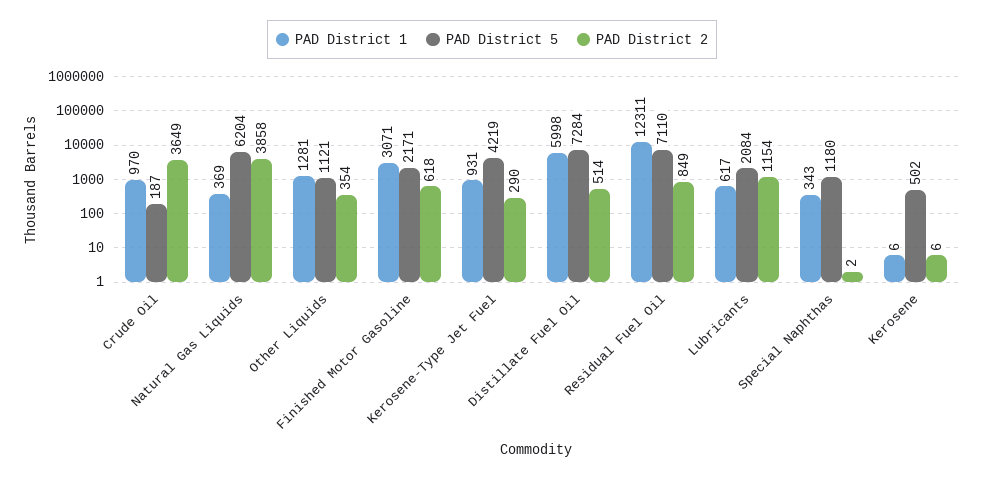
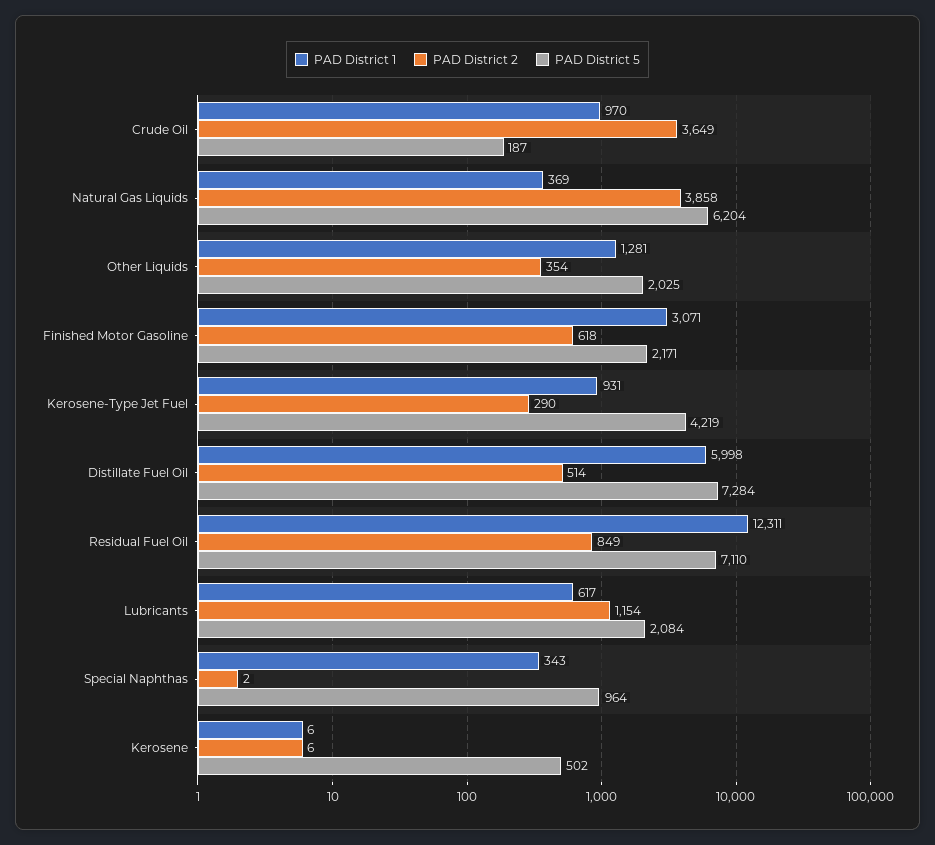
  {
    "PAD District 1": {
      "Crude Oil": 970,
      "Natural Gas Liquids": 369,
      "Other Liquids": 1281,
      "Finished Motor Gasoline": 3071,
      "Kerosene-Type Jet Fuel": 931,
      "Distillate Fuel Oil": 5998,
      "Residual Fuel Oil": 12311,
      "Lubricants": 617,
      "Special Naphthas": 343,
      "Kerosene": 6
    },
    "PAD District 5": {
      "Crude Oil": 187,
      "Natural Gas Liquids": 6204,
-     "Other Liquids": 1121,
+     "Other Liquids": 2025,
      "Finished Motor Gasoline": 2171,
      "Kerosene-Type Jet Fuel": 4219,
      "Distillate Fuel Oil": 7284,
      "Residual Fuel Oil": 7110,
      "Lubricants": 2084,
-     "Special Naphthas": 1180,
+     "Special Naphthas": 964,
      "Kerosene": 502
    },
    "PAD District 2": {
      "Crude Oil": 3649,
      "Natural Gas Liquids": 3858,
      "Other Liquids": 354,
      "Finished Motor Gasoline": 618,
      "Kerosene-Type Jet Fuel": 290,
      "Distillate Fuel Oil": 514,
      "Residual Fuel Oil": 849,
      "Lubricants": 1154,
      "Special Naphthas": 2,
      "Kerosene": 6
    }
  }

